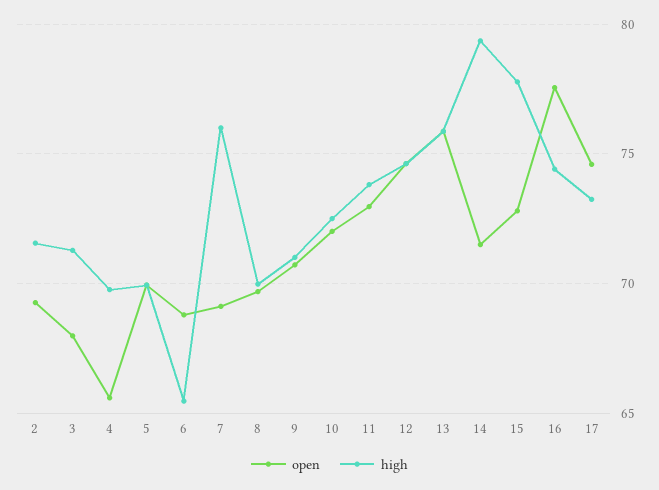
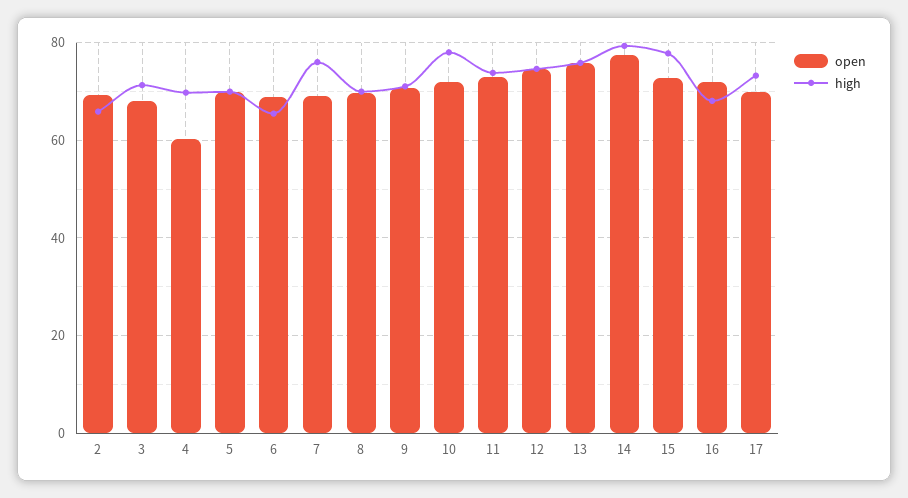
  {
    "open": {
      "2": 69.5,
      "3": 68,
-     "4": 65.5,
+     "4": 60,
      "5": 70,
      "6": 69,
      "7": 69,
      "8": 69.5,
      "9": 70.5,
      "10": 72,
      "11": 73,
      "12": 74.5,
      "13": 76,
-     "14": 71.5,
+     "14": 78,
      "15": 73,
-     "16": 77.5,
+     "16": 72,
-     "17": 74.5
+     "17": 70
    },
    "high": {
-     "2": 71.5,
+     "2": 66,
      "3": 71.5,
      "4": 70,
      "5": 70,
      "6": 65.5,
      "7": 76,
      "8": 70,
      "9": 71,
-     "10": 72.5,
+     "10": 78,
      "11": 74,
      "12": 74.5,
      "13": 76,
      "14": 79.5,
      "15": 78,
-     "16": 74.5,
+     "16": 68,
      "17": 73.5
    }
  }

